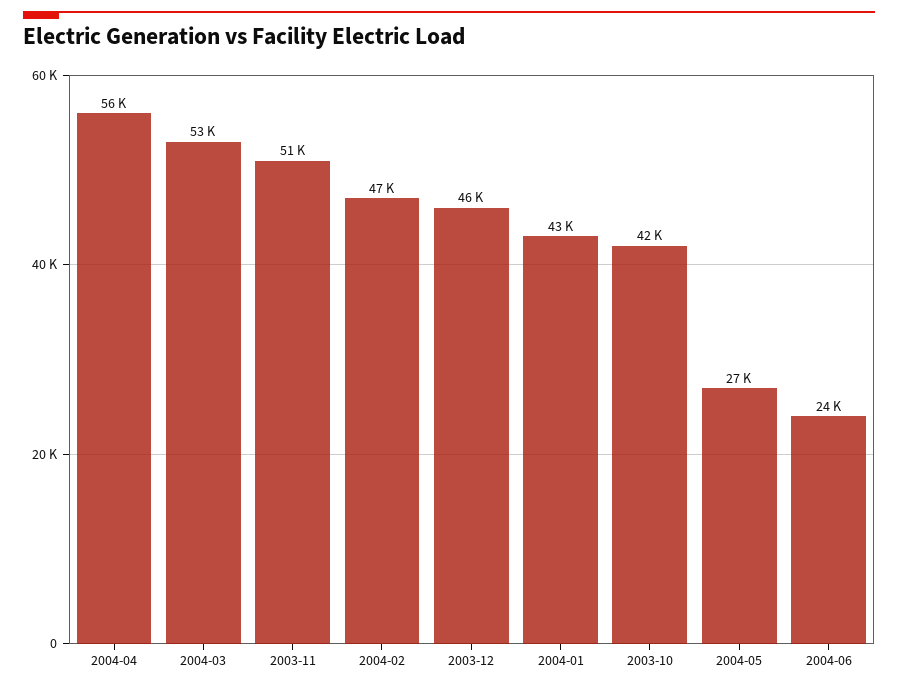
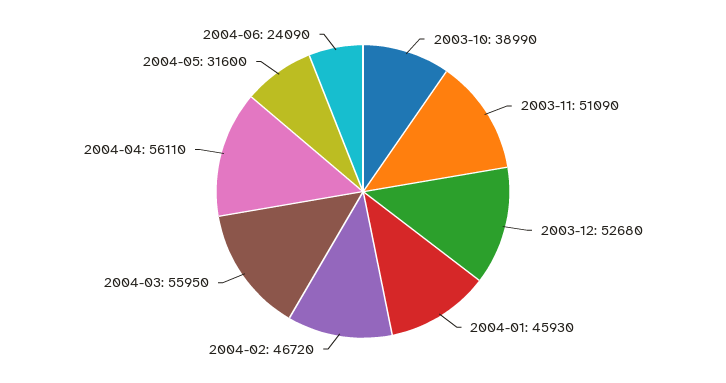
  {
    "2004-04": 56110,
-   "2004-03": 53000,
+   "2004-03": 55950,
    "2003-11": 51090,
    "2004-02": 46720,
-   "2003-12": 46000,
+   "2003-12": 52680,
-   "2004-01": 43000,
+   "2004-01": 45930,
-   "2003-10": 42000,
+   "2003-10": 38990,
-   "2004-05": 27000,
+   "2004-05": 31600,
    "2004-06": 24090
  }

